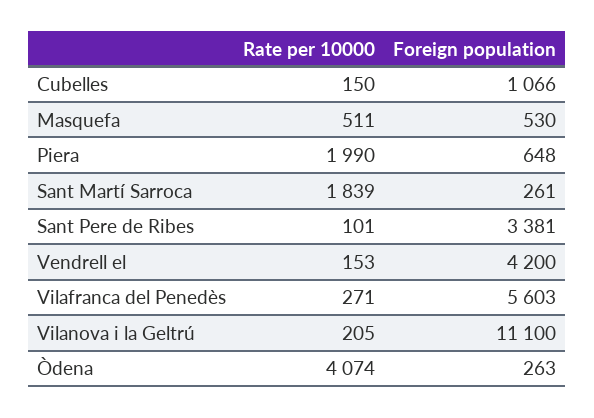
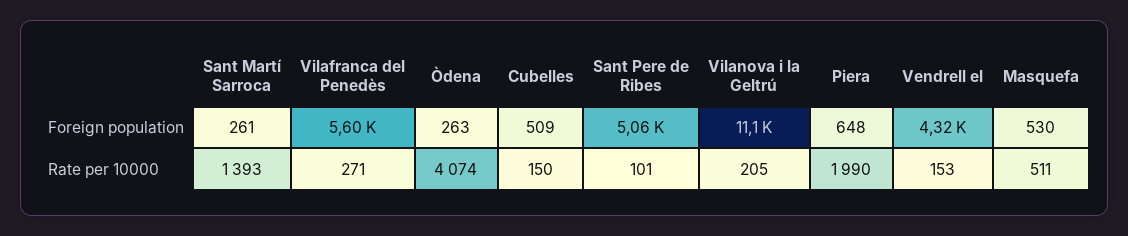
  {
    "Rate per 10000": {
      "Cubelles": 150,
      "Masquefa": 511,
      "Piera": 1990,
-     "Sant Martí Sarroca": 1839,
+     "Sant Martí Sarroca": 1393,
      "Sant Pere de Ribes": 101,
      "Vendrell el": 153,
      "Vilafranca del Penedès": 271,
      "Vilanova i la Geltrú": 205,
      "Òdena": 4074
    },
    "Foreign population": {
-     "Cubelles": 1066,
+     "Cubelles": 509,
      "Masquefa": 530,
      "Piera": 648,
      "Sant Martí Sarroca": 261,
-     "Sant Pere de Ribes": 3381,
+     "Sant Pere de Ribes": 5060,
-     "Vendrell el": 4200,
+     "Vendrell el": 4320,
      "Vilafranca del Penedès": 5603,
      "Vilanova i la Geltrú": 11100,
      "Òdena": 263
    }
  }

